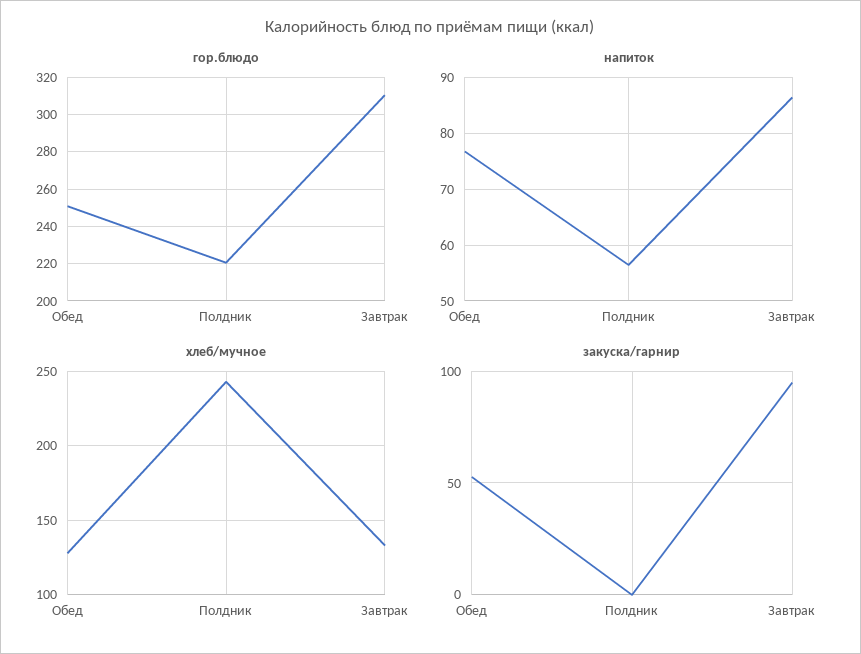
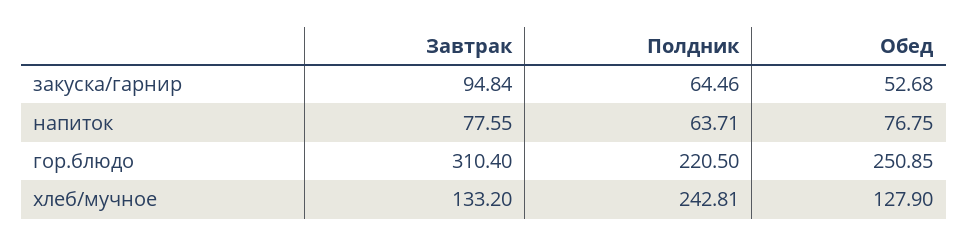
  {
    "гор.блюдо": {
      "Обед": 250.85,
      "Полдник": 220.5,
      "Завтрак": 310.4
    },
    "напиток": {
      "Обед": 76.75,
-     "Полдник": 56,
+     "Полдник": 63.71,
-     "Завтрак": 86
+     "Завтрак": 77.55
    },
    "хлеб/мучное": {
      "Обед": 127.9,
      "Полдник": 242.81,
      "Завтрак": 133.2
    },
    "закуска/гарнир": {
      "Обед": 52.68,
-     "Полдник": 0,
+     "Полдник": 64.46,
      "Завтрак": 94.84
    }
  }

